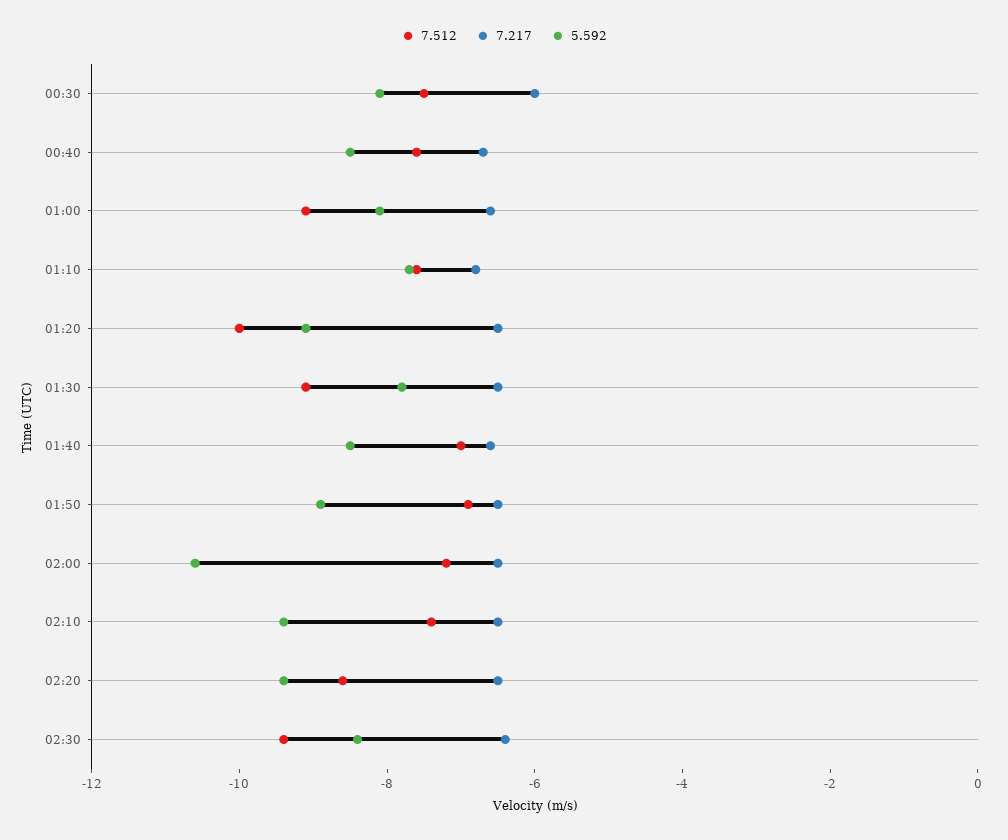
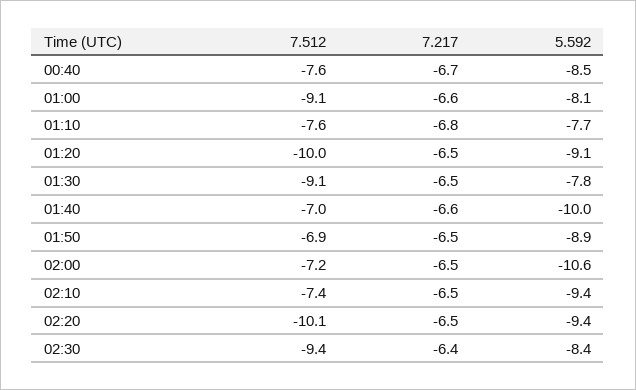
  {
    "7.512": {
-     "00:30": -7.5,
      "00:40": -7.6,
      "01:00": -9.1,
      "01:10": -7.6,
      "01:20": -10,
      "01:30": -9.1,
      "01:40": -7,
      "01:50": -6.9,
      "02:00": -7.2,
      "02:10": -7.4,
-     "02:20": -8.5,
+     "02:20": -10.1,
      "02:30": -9.4
    },
    "7.217": {
-     "00:30": -6,
      "00:40": -6.7,
      "01:00": -6.6,
      "01:10": -6.8,
      "01:20": -6.5,
      "01:30": -6.5,
      "01:40": -6.6,
      "01:50": -6.5,
      "02:00": -6.5,
      "02:10": -6.5,
      "02:20": -6.5,
      "02:30": -6.4
    },
    "5.592": {
-     "00:30": -8,
      "00:40": -8.5,
      "01:00": -8.1,
      "01:10": -7.7,
      "01:20": -9.1,
      "01:30": -7.8,
-     "01:40": -8.5,
+     "01:40": -10,
      "01:50": -8.9,
      "02:00": -10.6,
      "02:10": -9.4,
      "02:20": -9.4,
      "02:30": -8.4
    }
  }

